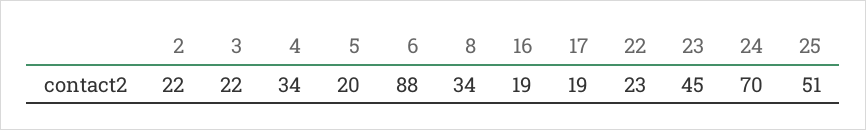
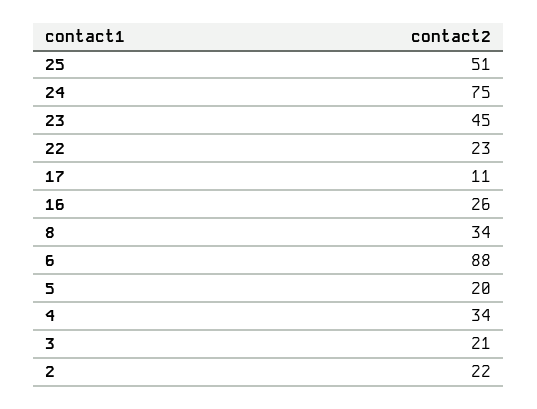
  {
    "2": 22,
-   "3": 22,
+   "3": 21,
    "4": 34,
    "5": 20,
    "6": 88,
    "8": 34,
-   "16": 19,
+   "16": 26,
-   "17": 19,
+   "17": 11,
    "22": 23,
    "23": 45,
-   "24": 70,
+   "24": 75,
    "25": 51
  }

